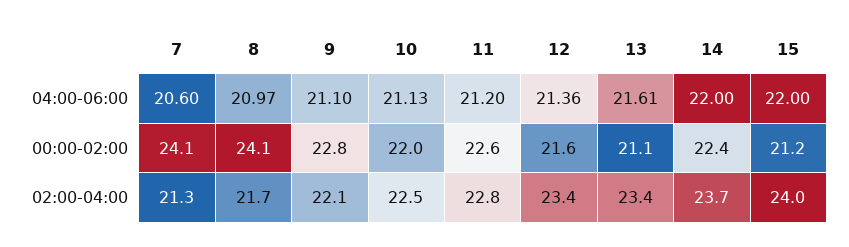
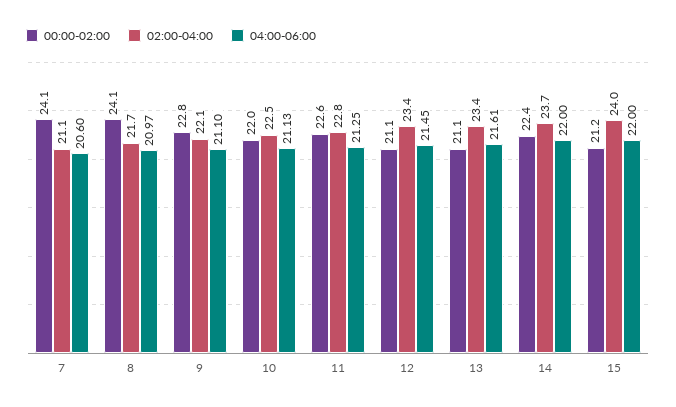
  {
    "04:00-06:00": {
      "7": 20.6,
      "8": 20.97,
      "9": 21.1,
      "10": 21.13,
-     "11": 21.2,
+     "11": 21.25,
-     "12": 21.36,
+     "12": 21.45,
      "13": 21.61,
      "14": 22,
      "15": 22
    },
    "00:00-02:00": {
      "7": 24.1,
      "8": 24.1,
      "9": 22.8,
      "10": 22,
      "11": 22.6,
-     "12": 21.6,
+     "12": 21.1,
      "13": 21.1,
      "14": 22.4,
      "15": 21.2
    },
    "02:00-04:00": {
-     "7": 21.3,
+     "7": 21.1,
      "8": 21.7,
      "9": 22.1,
      "10": 22.5,
      "11": 22.8,
      "12": 23.4,
      "13": 23.4,
      "14": 23.7,
      "15": 24
    }
  }

